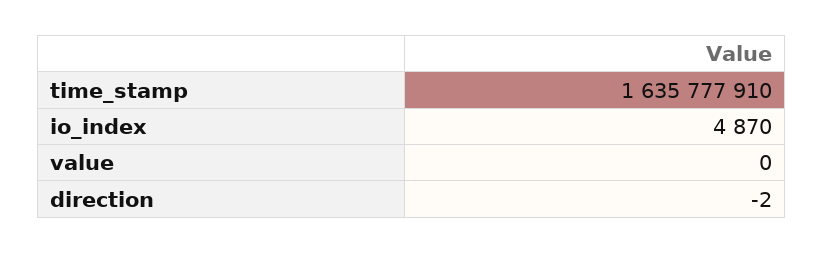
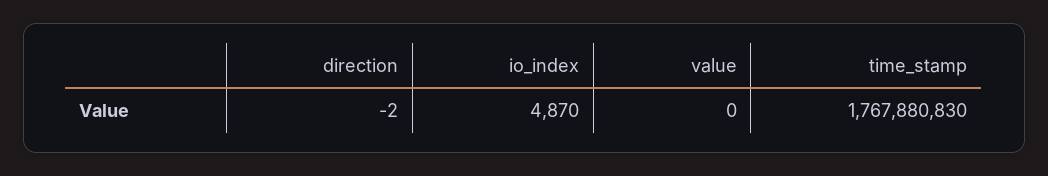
  {
-   "time_stamp": 1635777910,
+   "time_stamp": 1767880830,
    "io_index": 4870,
    "value": 0,
    "direction": -2
  }

